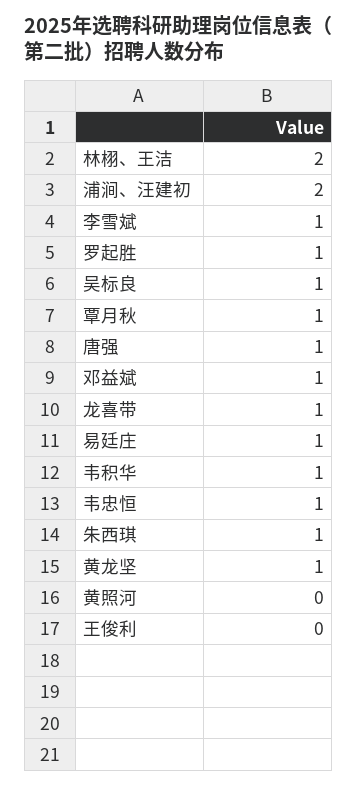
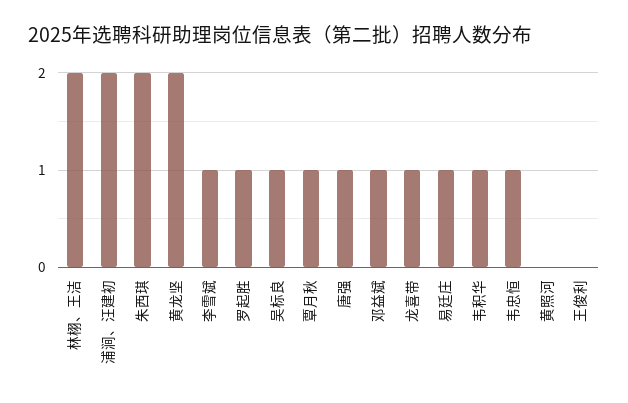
  {
    "林栩、王洁": 2,
    "浦涧、汪建初": 2,
    "李雪斌": 1,
    "罗起胜": 1,
    "吴标良": 1,
    "覃月秋": 1,
    "唐强": 1,
    "邓益斌": 1,
    "龙喜带": 1,
    "易廷庄": 1,
    "韦积华": 1,
    "韦忠恒": 1,
-   "朱西琪": 1,
+   "朱西琪": 2,
-   "黄龙坚": 1,
+   "黄龙坚": 2,
    "黄照河": 0,
    "王俊利": 0
  }

